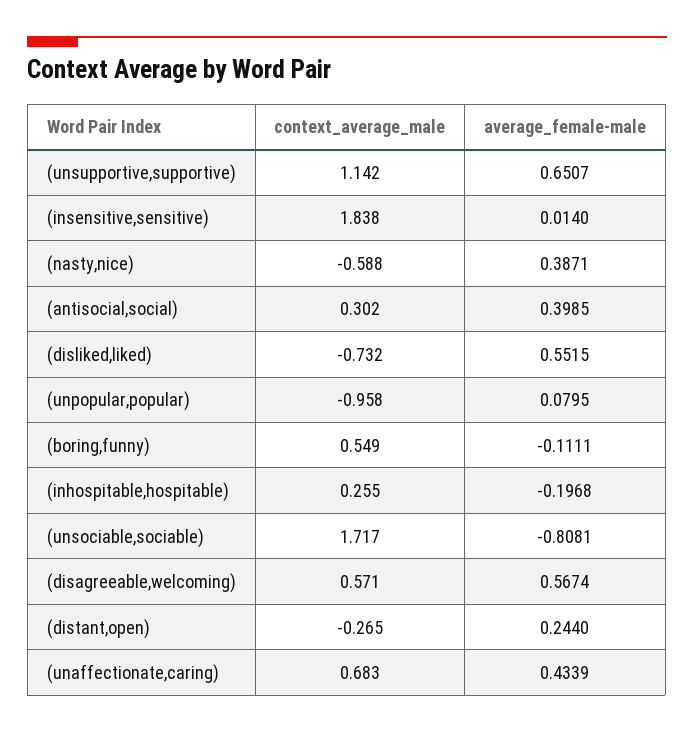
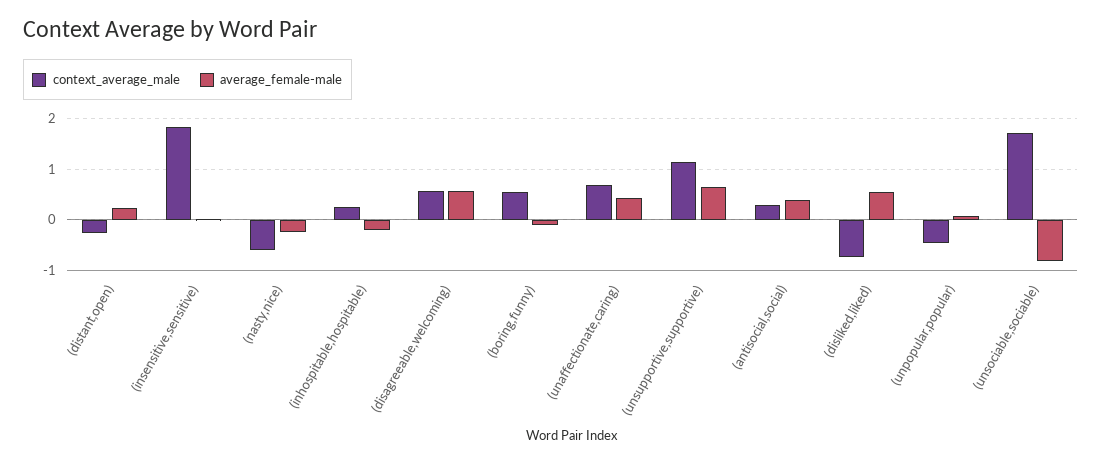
  {
    "context_average_male": {
      "(unsupportive,supportive)": 1.142,
      "(insensitive,sensitive)": 1.838,
      "(nasty,nice)": -0.588,
      "(antisocial,social)": 0.302,
      "(disliked,liked)": -0.732,
-     "(unpopular,popular)": -0.958,
+     "(unpopular,popular)": -0.4,
      "(boring,funny)": 0.549,
      "(inhospitable,hospitable)": 0.255,
      "(unsociable,sociable)": 1.717,
      "(disagreeable,welcoming)": 0.571,
      "(distant,open)": -0.265,
      "(unaffectionate,caring)": 0.683
    },
    "average_female-male": {
      "(unsupportive,supportive)": 0.6507,
      "(insensitive,sensitive)": 0.014,
-     "(nasty,nice)": 0.3871,
+     "(nasty,nice)": -0.2,
      "(antisocial,social)": 0.3985,
      "(disliked,liked)": 0.5515,
      "(unpopular,popular)": 0.0795,
      "(boring,funny)": -0.1111,
      "(inhospitable,hospitable)": -0.1968,
      "(unsociable,sociable)": -0.8081,
      "(disagreeable,welcoming)": 0.5674,
      "(distant,open)": 0.244,
      "(unaffectionate,caring)": 0.4339
    }
  }

